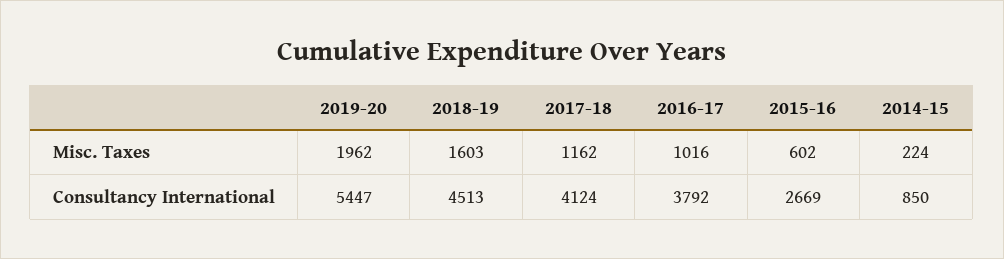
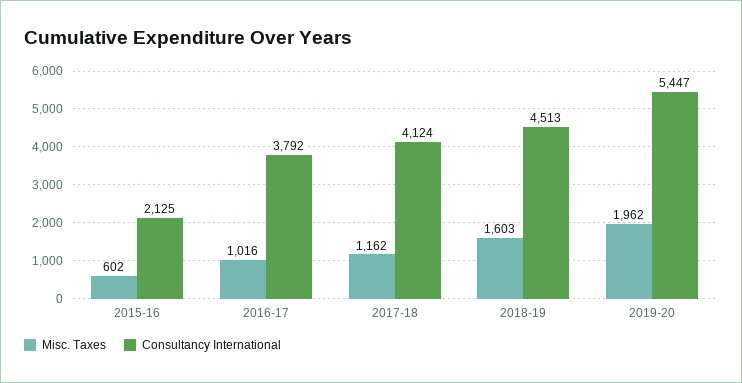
  {
    "Misc. Taxes": {
      "2019-20": 1962,
      "2018-19": 1603,
      "2017-18": 1162,
      "2016-17": 1016,
-     "2015-16": 602,
+     "2015-16": 602
-     "2014-15": 224
    },
    "Consultancy International": {
      "2019-20": 5447,
      "2018-19": 4513,
      "2017-18": 4124,
      "2016-17": 3792,
-     "2015-16": 2669,
+     "2015-16": 2125
-     "2014-15": 850
    }
  }

